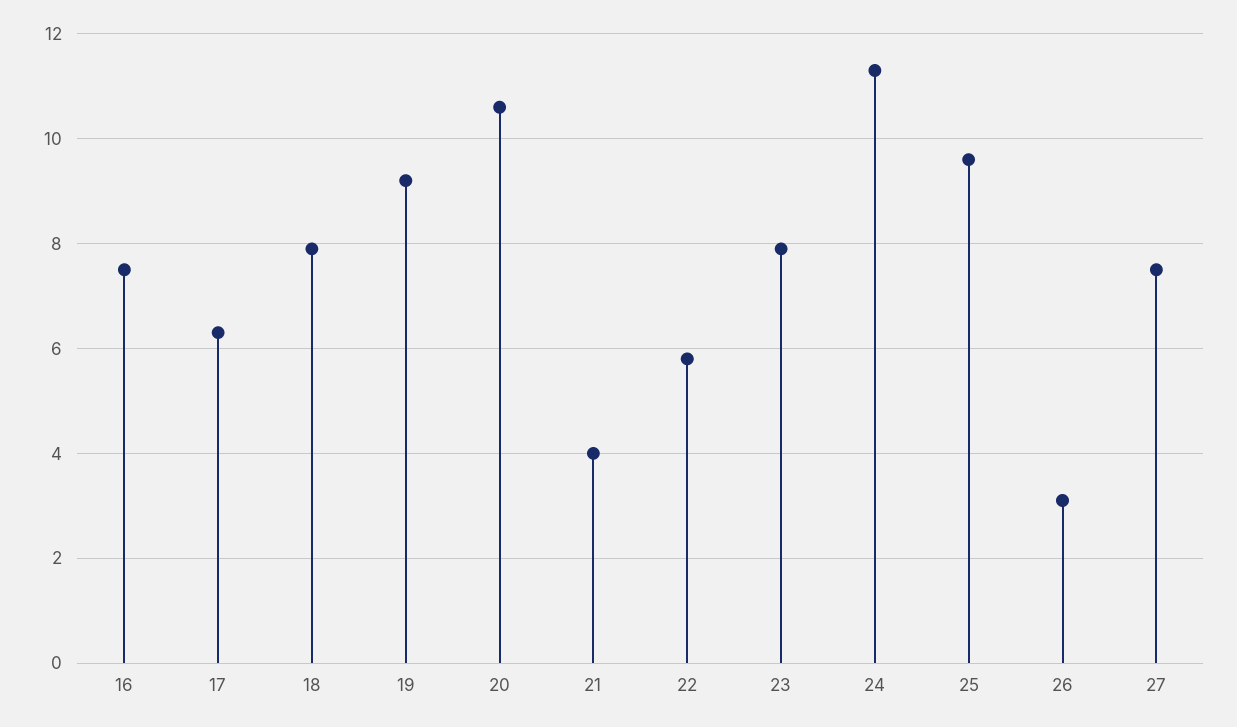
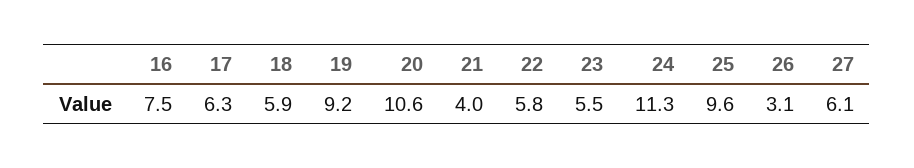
  {
    "16": 7.5,
    "17": 6.3,
-   "18": 8,
+   "18": 5.9,
    "19": 9.2,
    "20": 10.6,
    "21": 4,
    "22": 5.8,
-   "23": 8,
+   "23": 5.5,
    "24": 11.3,
    "25": 9.6,
    "26": 3.1,
-   "27": 7.5
+   "27": 6.1
  }

